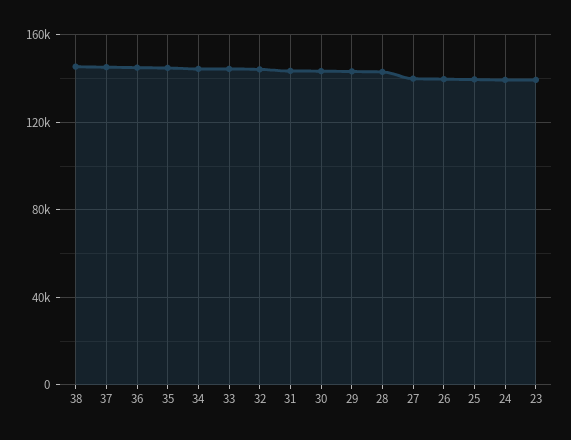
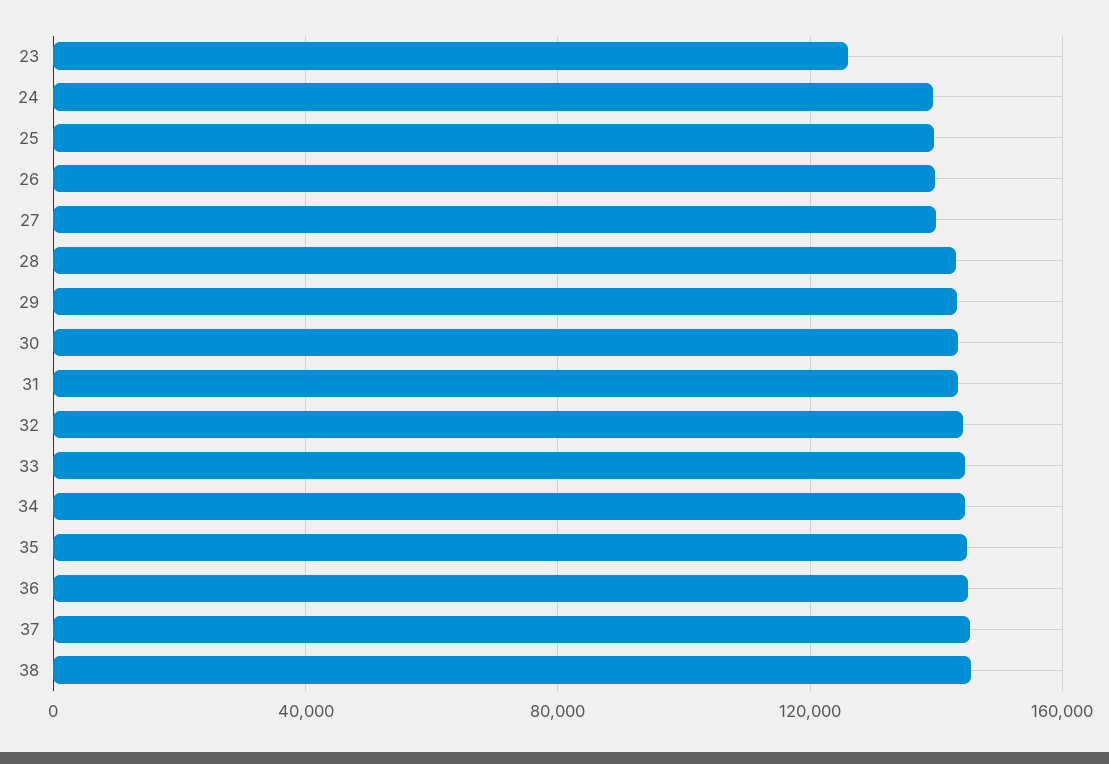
  {
    "38": 145000,
    "37": 145000,
    "36": 145000,
    "35": 145000,
    "34": 145000,
    "33": 145000,
    "32": 145000,
    "31": 145000,
    "30": 145000,
    "29": 145000,
    "28": 145000,
    "27": 140000,
    "26": 140000,
    "25": 140000,
    "24": 140000,
-   "23": 140000
+   "23": 125000
  }

